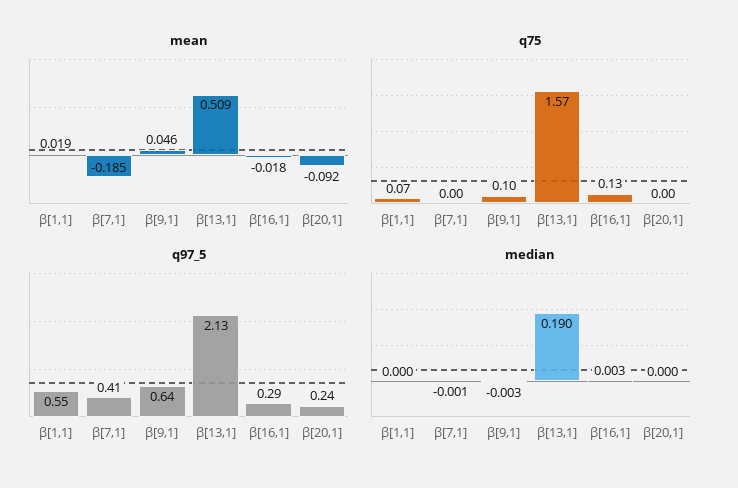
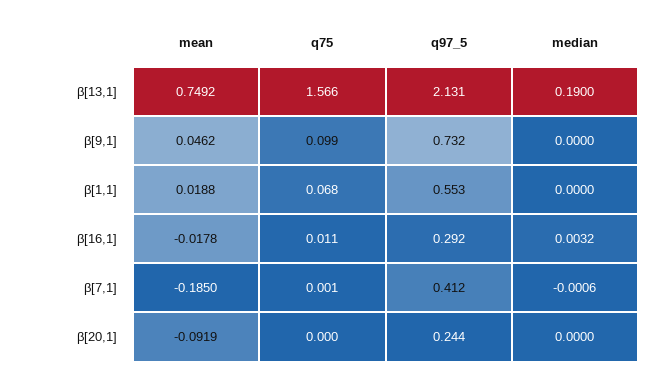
  {
    "mean": {
      "β[1,1]": 0.0188,
      "β[7,1]": -0.185,
      "β[9,1]": 0.0462,
-     "β[13,1]": 0.509,
+     "β[13,1]": 0.7492,
      "β[16,1]": -0.0178,
      "β[20,1]": -0.0919
    },
    "q75": {
      "β[1,1]": 0.068,
      "β[7,1]": 0.001,
      "β[9,1]": 0.099,
      "β[13,1]": 1.566,
-     "β[16,1]": 0.13,
+     "β[16,1]": 0.011,
      "β[20,1]": 0
    },
    "q97_5": {
      "β[1,1]": 0.553,
      "β[7,1]": 0.412,
-     "β[9,1]": 0.64,
+     "β[9,1]": 0.732,
      "β[13,1]": 2.131,
      "β[16,1]": 0.292,
      "β[20,1]": 0.244
    },
    "median": {
      "β[1,1]": 0,
      "β[7,1]": -0.0006,
-     "β[9,1]": -0.003,
+     "β[9,1]": 0,
      "β[13,1]": 0.19,
      "β[16,1]": 0.0032,
      "β[20,1]": 0
    }
  }

